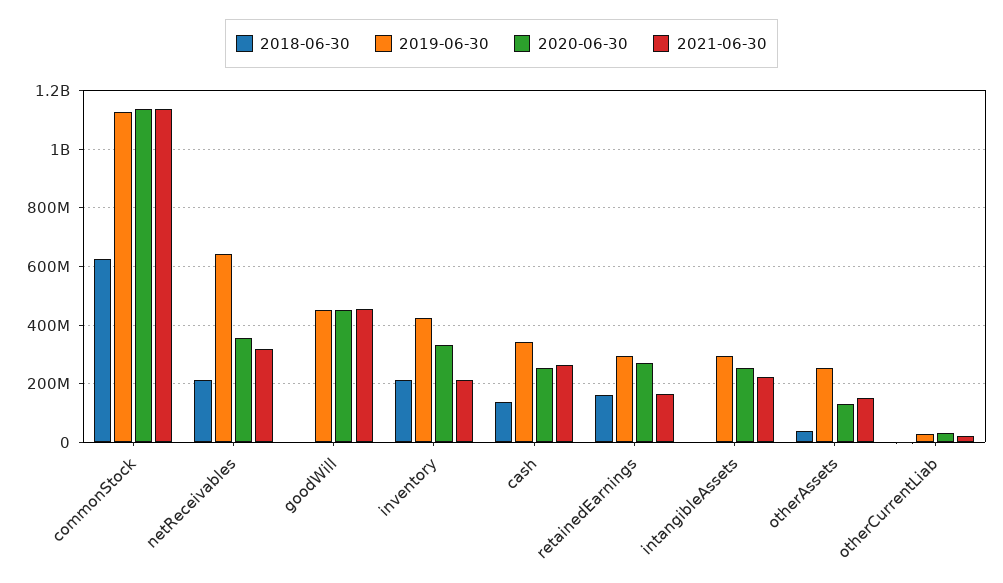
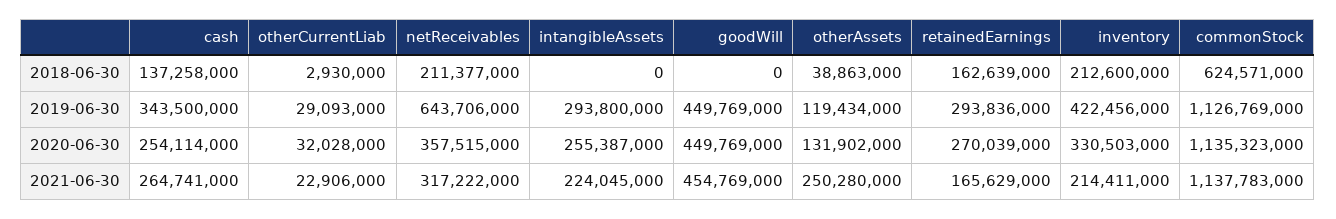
  {
    "2018-06-30": {
      "commonStock": 624571000,
      "netReceivables": 211377000,
      "goodWill": 0,
      "inventory": 212600000,
      "cash": 137258000,
      "retainedEarnings": 162639000,
      "intangibleAssets": 0,
      "otherAssets": 38863000,
      "otherCurrentLiab": 2930000
    },
    "2019-06-30": {
      "commonStock": 1126769000,
      "netReceivables": 643706000,
      "goodWill": 449769000,
      "inventory": 422456000,
      "cash": 343500000,
      "retainedEarnings": 293836000,
      "intangibleAssets": 293800000,
-     "otherAssets": 250000000,
+     "otherAssets": 119434000,
      "otherCurrentLiab": 29093000
    },
    "2020-06-30": {
      "commonStock": 1135323000,
      "netReceivables": 357515000,
      "goodWill": 449769000,
      "inventory": 330503000,
      "cash": 254114000,
      "retainedEarnings": 270039000,
      "intangibleAssets": 255387000,
      "otherAssets": 131902000,
      "otherCurrentLiab": 32028000
    },
    "2021-06-30": {
      "commonStock": 1137783000,
      "netReceivables": 317222000,
      "goodWill": 454769000,
      "inventory": 214411000,
      "cash": 264741000,
      "retainedEarnings": 165629000,
      "intangibleAssets": 224045000,
-     "otherAssets": 150000000,
+     "otherAssets": 250280000,
      "otherCurrentLiab": 22906000
    }
  }

